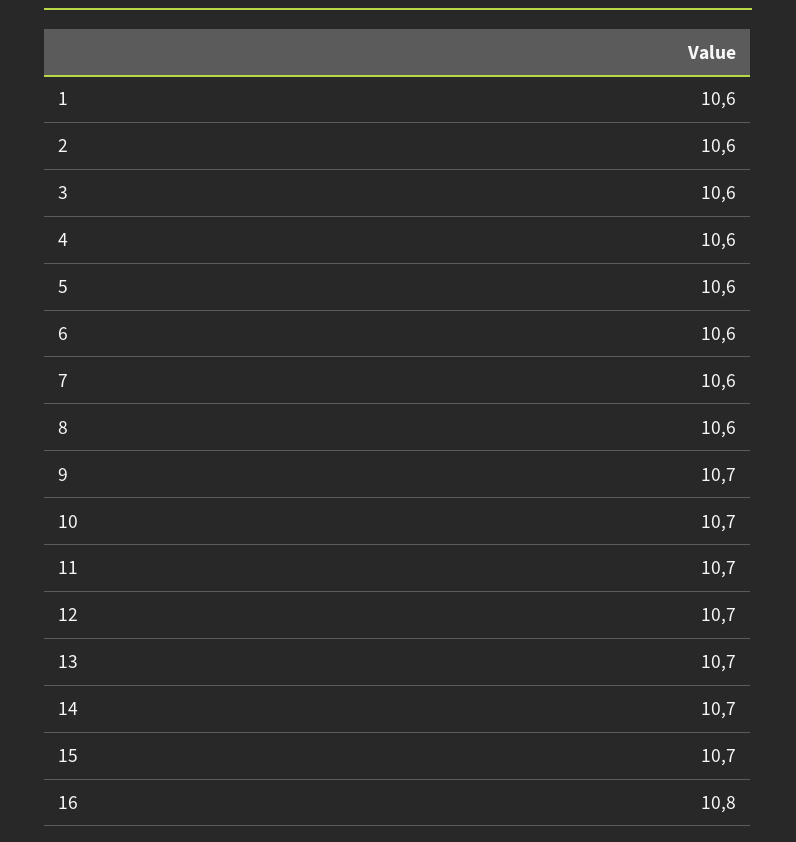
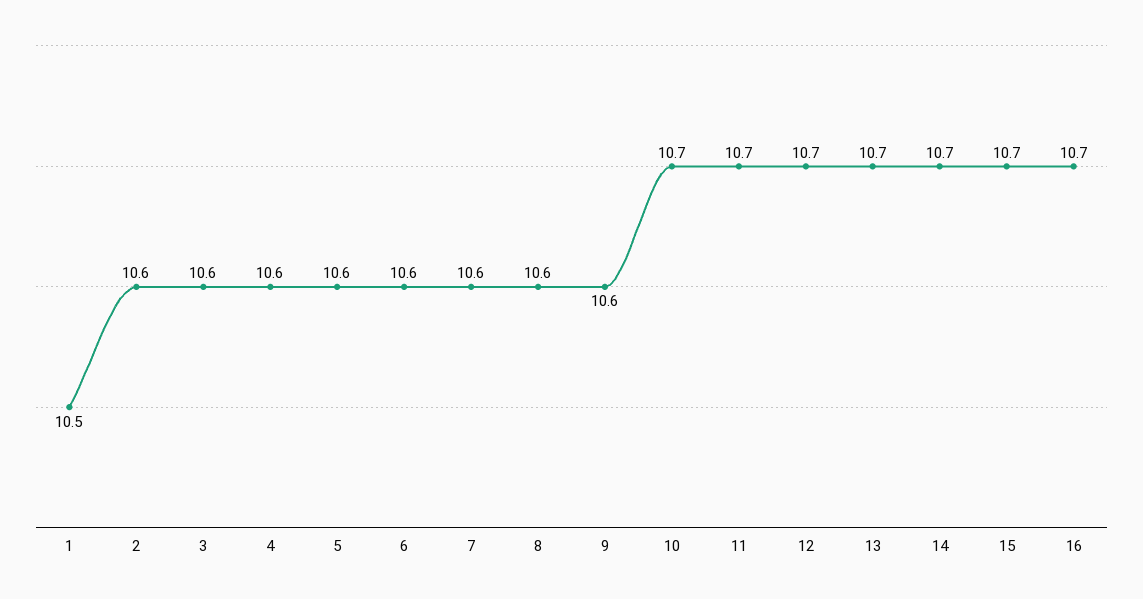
  {
-   "1": 10.6,
+   "1": 10.5,
    "2": 10.6,
    "3": 10.6,
    "4": 10.6,
    "5": 10.6,
    "6": 10.6,
    "7": 10.6,
    "8": 10.6,
-   "9": 10.7,
+   "9": 10.6,
    "10": 10.7,
    "11": 10.7,
    "12": 10.7,
    "13": 10.7,
    "14": 10.7,
    "15": 10.7,
-   "16": 10.8
+   "16": 10.7
  }

